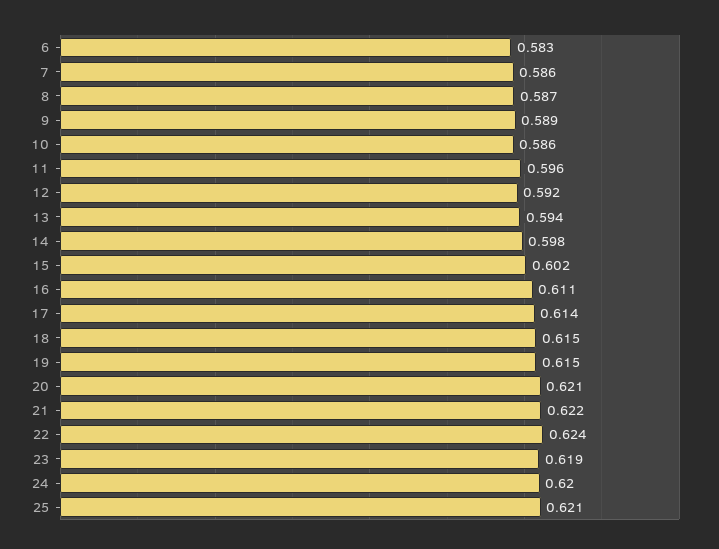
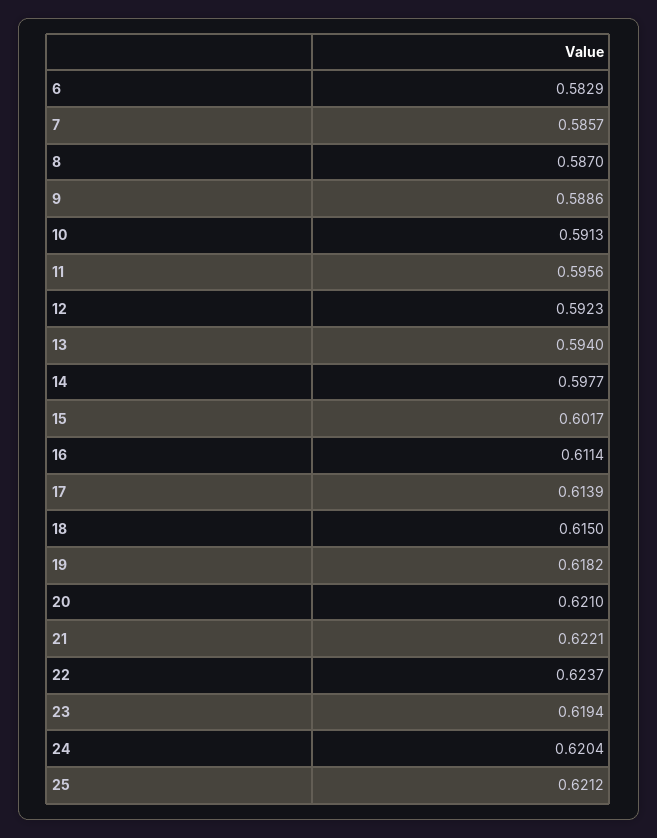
  {
    "6": 0.5829,
    "7": 0.5857,
    "8": 0.587,
    "9": 0.5886,
-   "10": 0.586,
+   "10": 0.5913,
    "11": 0.5956,
    "12": 0.5923,
    "13": 0.594,
    "14": 0.5977,
    "15": 0.6017,
    "16": 0.6114,
    "17": 0.6139,
    "18": 0.615,
-   "19": 0.615,
+   "19": 0.6182,
    "20": 0.621,
    "21": 0.6221,
    "22": 0.6237,
    "23": 0.6194,
    "24": 0.6204,
    "25": 0.6212
  }

